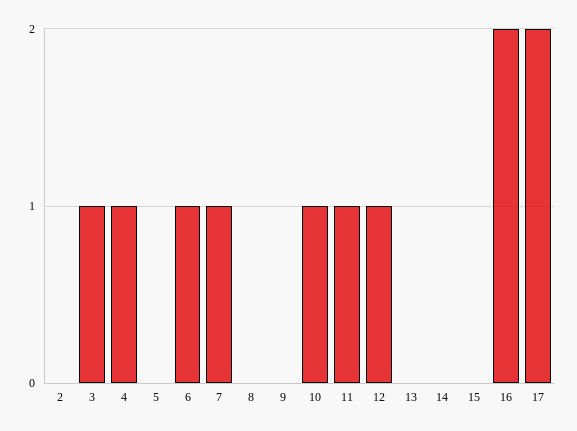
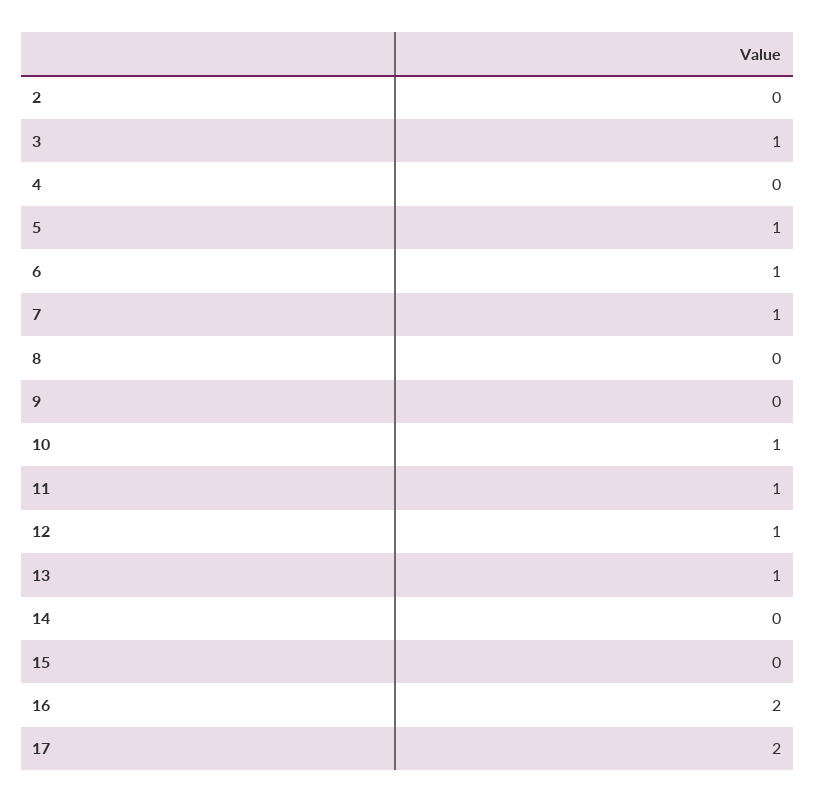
  {
    "2": 0,
    "3": 1,
-   "4": 1,
+   "4": 0,
-   "5": 0,
+   "5": 1,
    "6": 1,
    "7": 1,
    "8": 0,
    "9": 0,
    "10": 1,
    "11": 1,
    "12": 1,
-   "13": 0,
+   "13": 1,
    "14": 0,
    "15": 0,
    "16": 2,
    "17": 2
  }

